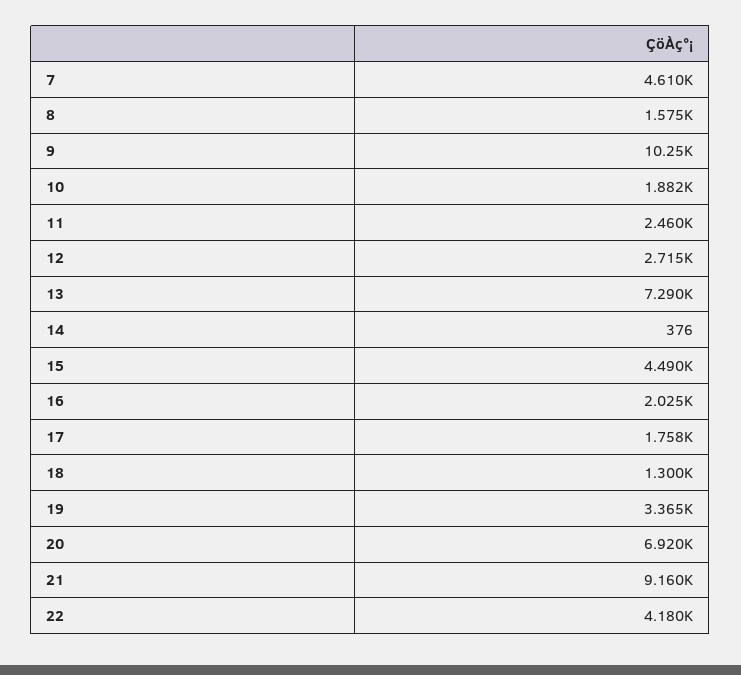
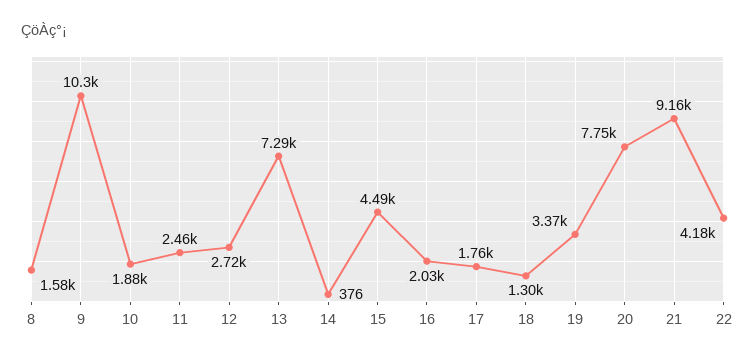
  {
-   "7": 4610,
    "8": 1575,
    "9": 10250,
    "10": 1882,
    "11": 2460,
    "12": 2715,
    "13": 7290,
    "14": 376,
    "15": 4490,
    "16": 2025,
    "17": 1758,
    "18": 1300,
    "19": 3365,
-   "20": 6920,
+   "20": 7750,
    "21": 9160,
    "22": 4180
  }

